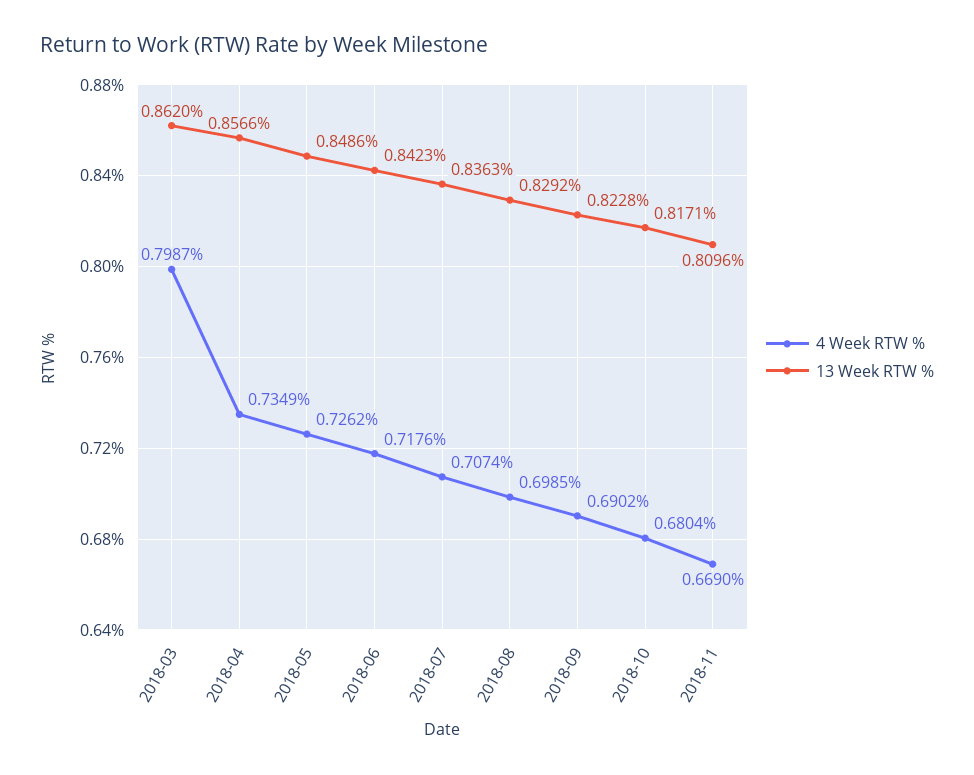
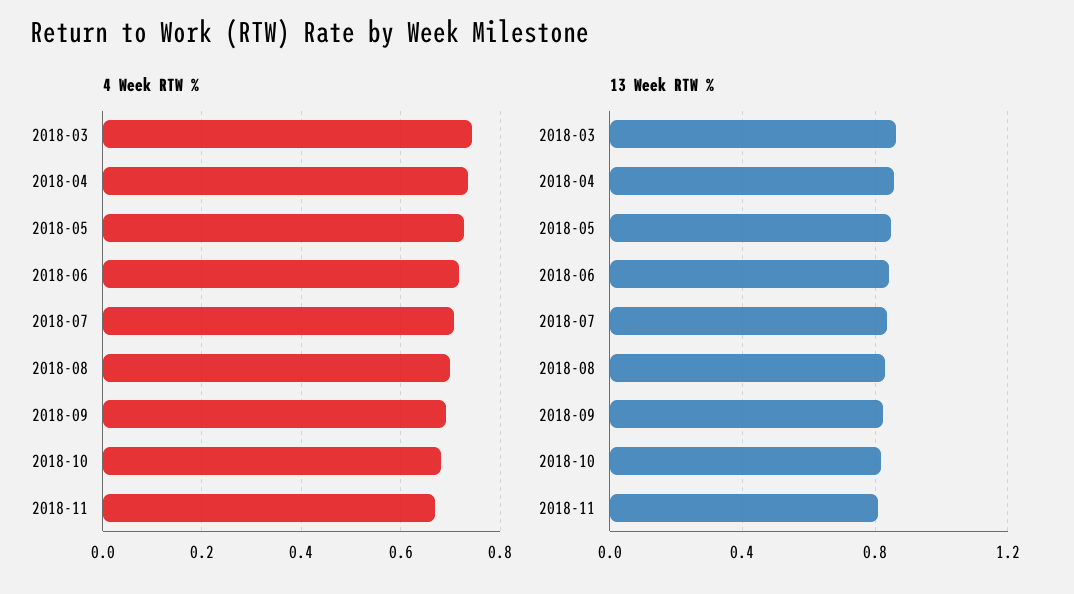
  {
    "4 Week RTW %": {
-     "2018-03": 0.7987,
+     "2018-03": 0.74,
      "2018-04": 0.7349,
      "2018-05": 0.7262,
      "2018-06": 0.7176,
      "2018-07": 0.7074,
      "2018-08": 0.6985,
      "2018-09": 0.6902,
      "2018-10": 0.6804,
      "2018-11": 0.669
    },
    "13 Week RTW %": {
      "2018-03": 0.862,
      "2018-04": 0.8566,
      "2018-05": 0.8486,
      "2018-06": 0.8423,
      "2018-07": 0.8363,
      "2018-08": 0.8292,
      "2018-09": 0.8228,
      "2018-10": 0.8171,
      "2018-11": 0.8096
    }
  }

